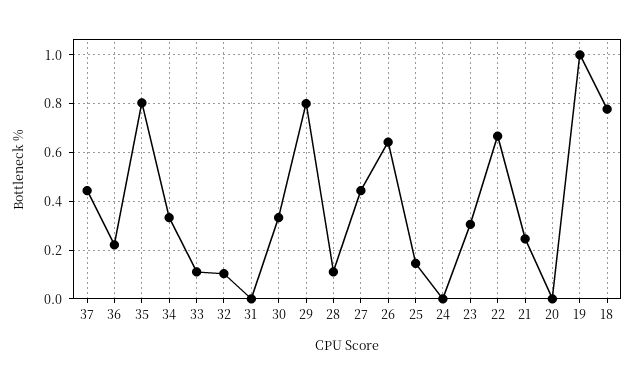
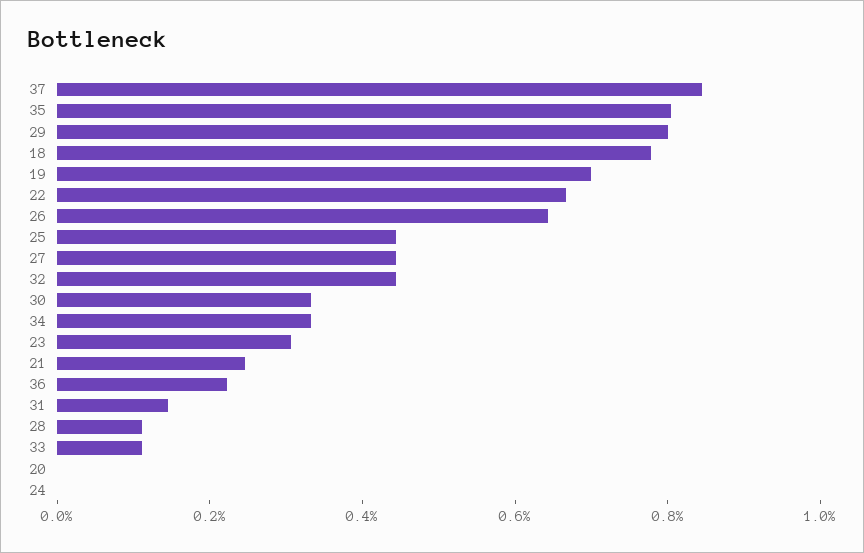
  {
-   "37": 0.45,
+   "37": 0.85,
    "36": 0.225,
    "35": 0.8,
    "34": 0.325,
    "33": 0.1,
-   "32": 0.1,
+   "32": 0.45,
-   "31": 0,
+   "31": 0.15,
    "30": 0.325,
    "29": 0.8,
    "28": 0.1,
    "27": 0.45,
    "26": 0.65,
-   "25": 0.15,
+   "25": 0.45,
    "24": 0,
    "23": 0.3,
    "22": 0.675,
    "21": 0.25,
    "20": 0,
-   "19": 1,
+   "19": 0.7,
    "18": 0.775
  }

